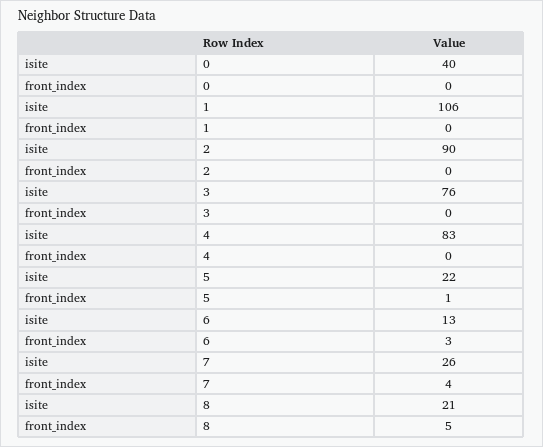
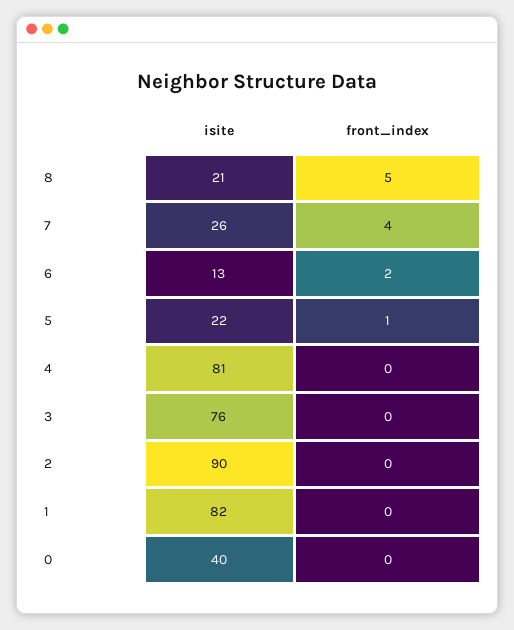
  {
    "isite": {
      "0": 40,
-     "1": 106,
+     "1": 82,
      "2": 90,
      "3": 76,
-     "4": 83,
+     "4": 81,
      "5": 22,
      "6": 13,
      "7": 26,
      "8": 21
    },
    "front_index": {
      "0": 0,
      "1": 0,
      "2": 0,
      "3": 0,
      "4": 0,
      "5": 1,
-     "6": 3,
+     "6": 2,
      "7": 4,
      "8": 5
    }
  }

